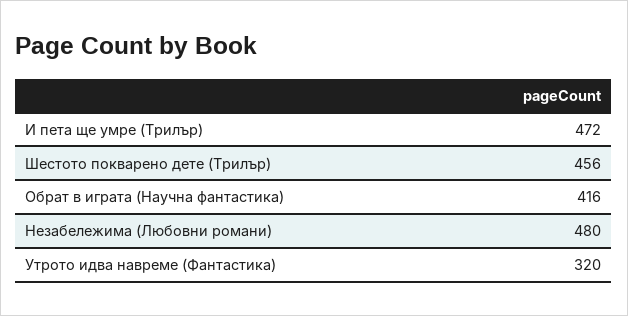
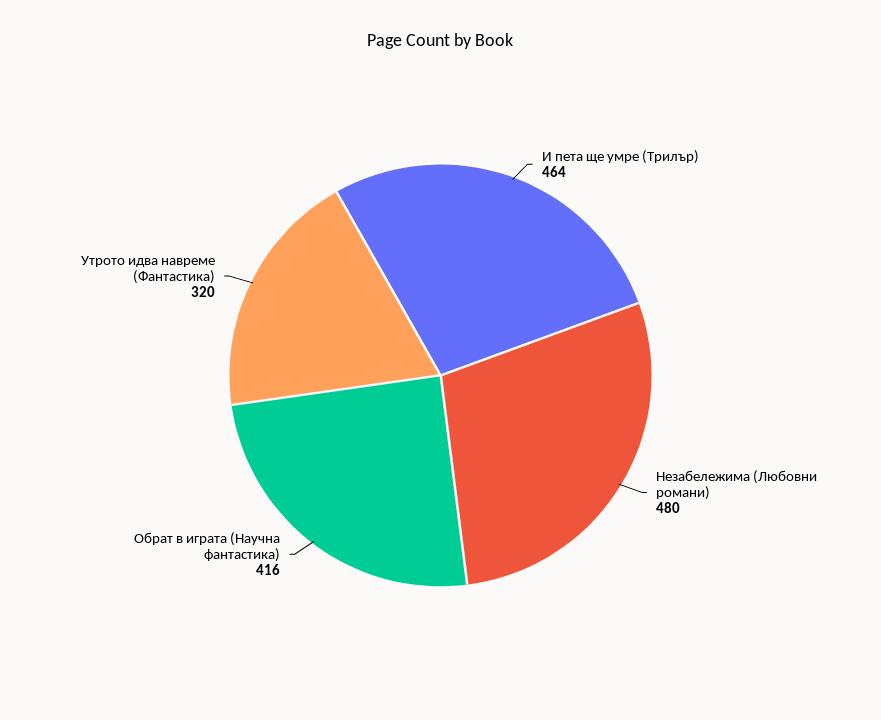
  {
-   "И пета ще умре (Трилър)": 472,
+   "И пета ще умре (Трилър)": 464,
-   "Шестото покварено дете (Трилър)": 456,
    "Обрат в играта (Научна фантастика)": 416,
    "Незабележима (Любовни романи)": 480,
    "Утрото идва навреме (Фантастика)": 320
  }

